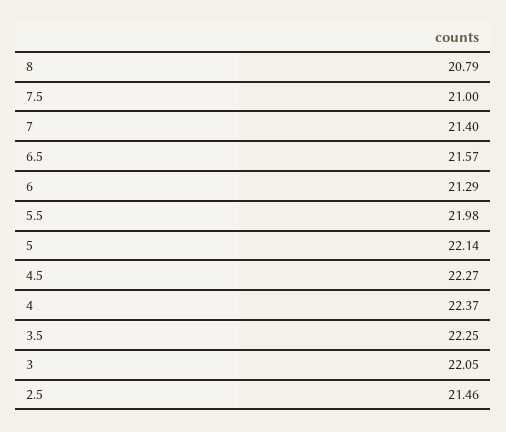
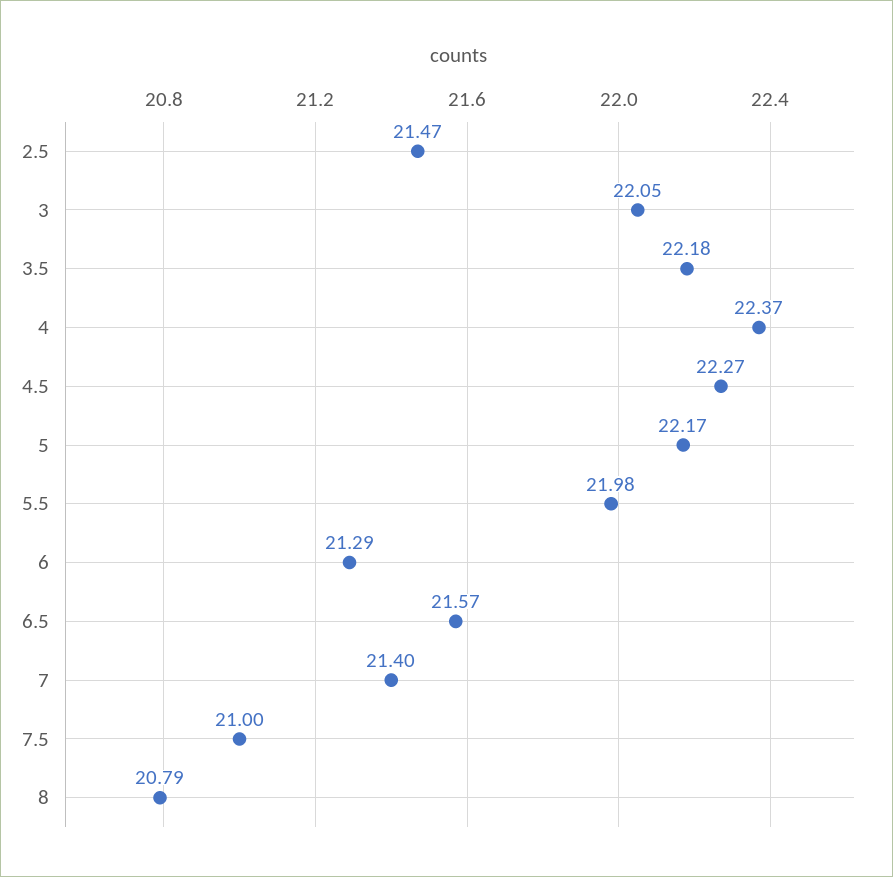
  {
    "8": 20.79,
    "7.5": 21,
    "7": 21.4,
    "6.5": 21.57,
    "6": 21.29,
    "5.5": 21.98,
-   "5": 22.14,
+   "5": 22.17,
    "4.5": 22.27,
    "4": 22.37,
-   "3.5": 22.25,
+   "3.5": 22.18,
    "3": 22.05,
-   "2.5": 21.46
+   "2.5": 21.47
  }

